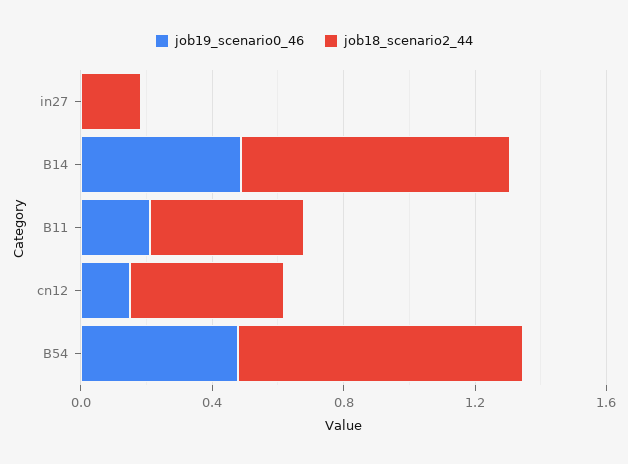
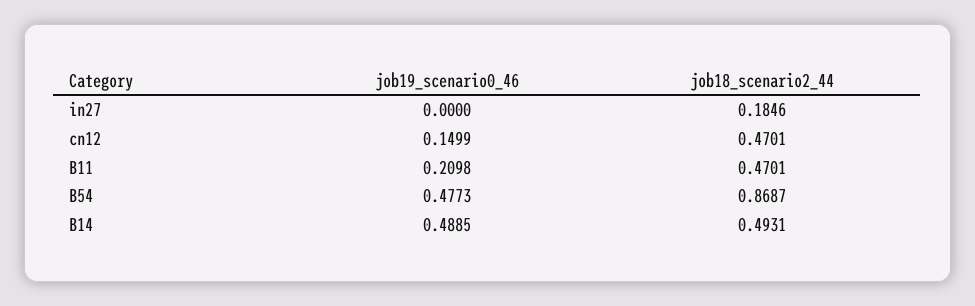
  {
    "job19_scenario0_46": {
      "in27": 0,
      "B14": 0.4885,
      "B11": 0.2098,
      "cn12": 0.1499,
      "B54": 0.4773
    },
    "job18_scenario2_44": {
      "in27": 0.1846,
-     "B14": 0.8,
+     "B14": 0.4931,
      "B11": 0.4701,
      "cn12": 0.4701,
      "B54": 0.8687
    }
  }

